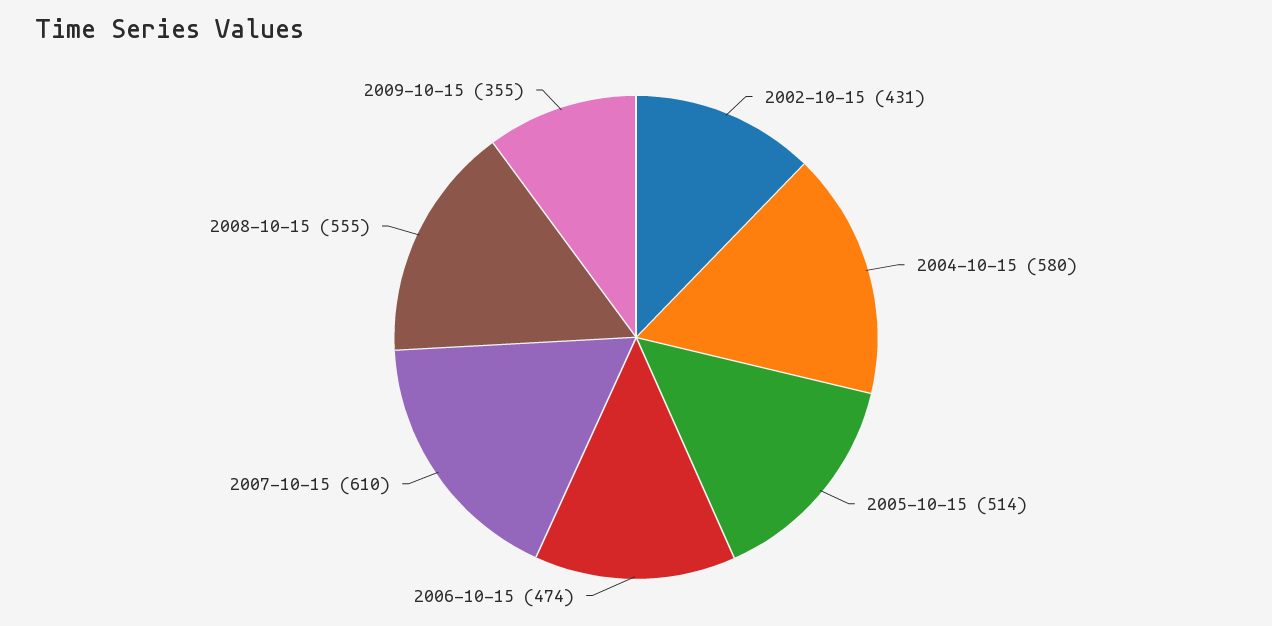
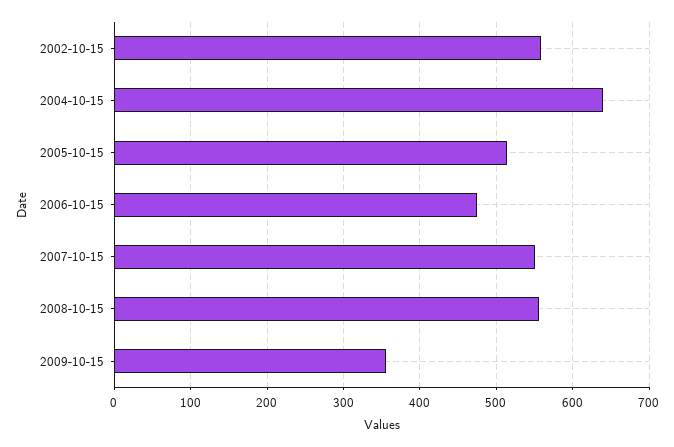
  {
-   "2002-10-15": 431,
+   "2002-10-15": 560,
-   "2004-10-15": 580,
+   "2004-10-15": 640,
    "2005-10-15": 514,
    "2006-10-15": 474,
-   "2007-10-15": 610,
+   "2007-10-15": 550,
    "2008-10-15": 555,
    "2009-10-15": 355
  }

